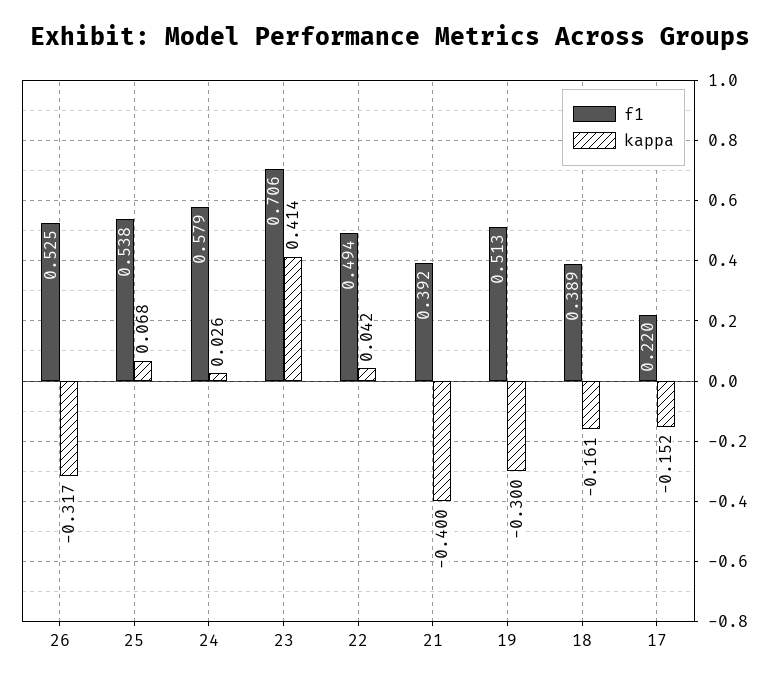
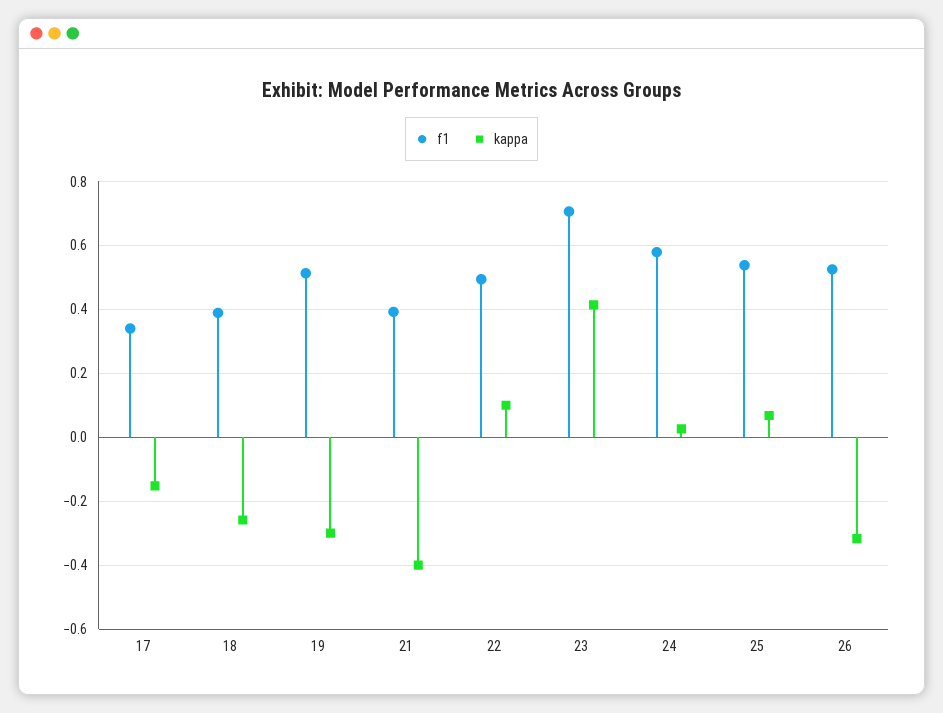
  {
    "f1": {
      "26": 0.525,
      "25": 0.538,
      "24": 0.579,
      "23": 0.706,
      "22": 0.494,
      "21": 0.392,
      "19": 0.513,
      "18": 0.389,
-     "17": 0.22
+     "17": 0.34
    },
    "kappa": {
      "26": -0.317,
      "25": 0.068,
      "24": 0.026,
      "23": 0.414,
-     "22": 0.042,
+     "22": 0.1,
      "21": -0.4,
      "19": -0.3,
-     "18": -0.161,
+     "18": -0.26,
      "17": -0.152
    }
  }

